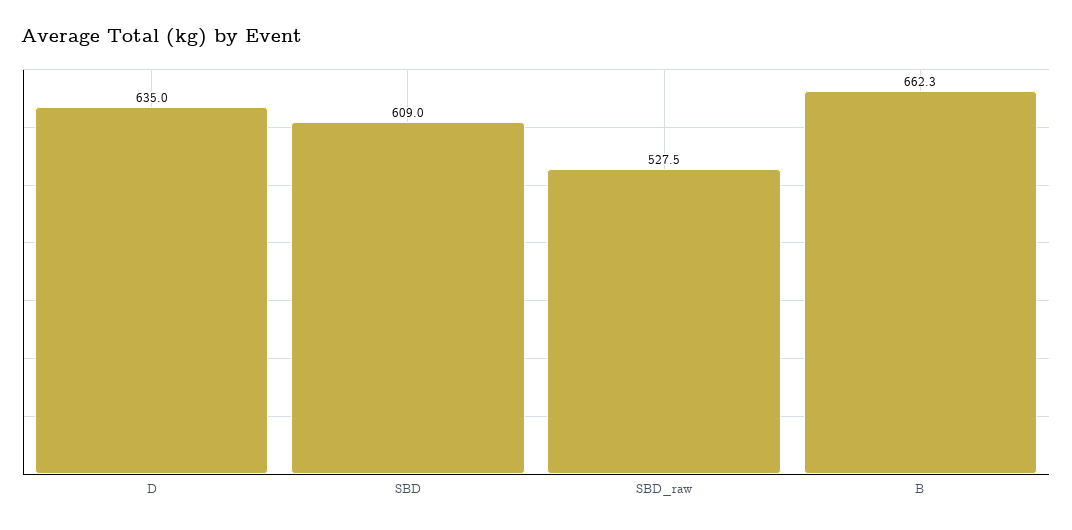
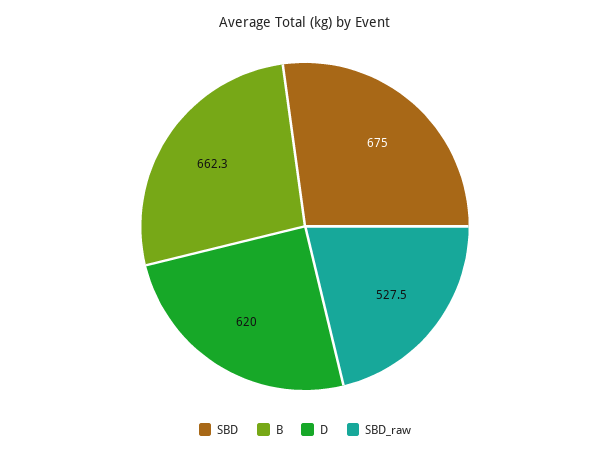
  {
-   "D": 635,
+   "D": 620,
-   "SBD": 609,
+   "SBD": 675,
    "SBD_raw": 527.5,
    "B": 662.3
  }

